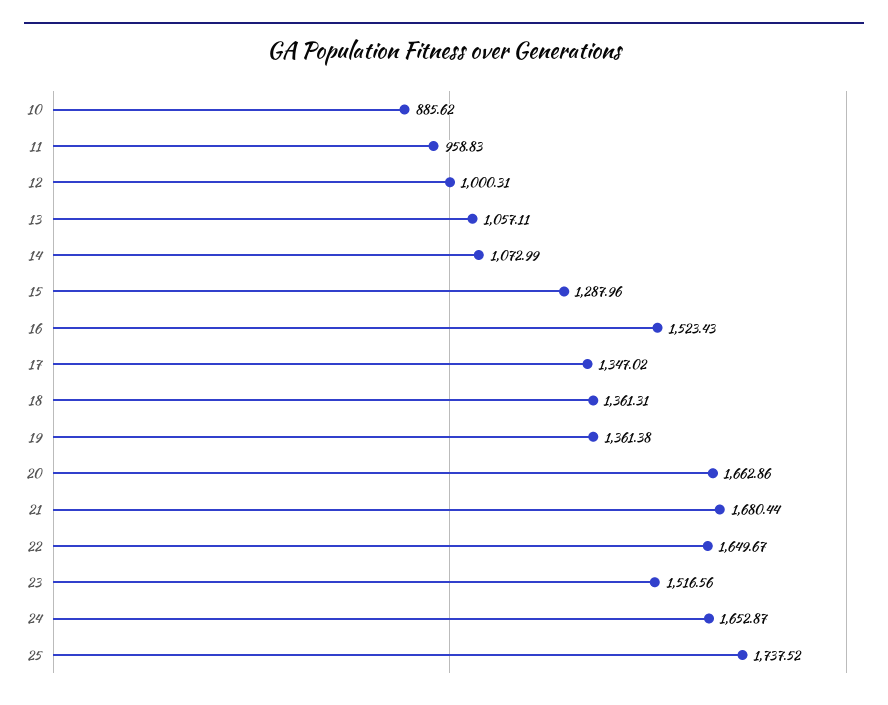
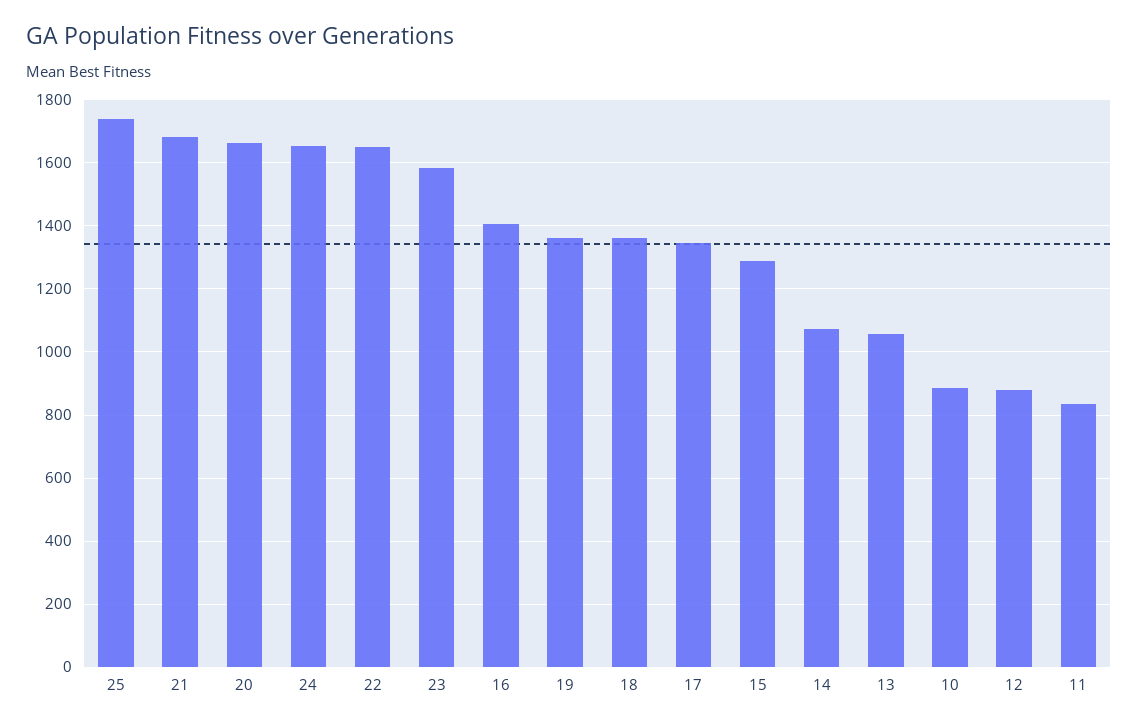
  {
    "10": 885.62,
-   "11": 958.83,
+   "11": 840,
-   "12": 1000.31,
+   "12": 880,
    "13": 1057.11,
    "14": 1072.99,
    "15": 1287.96,
-   "16": 1523.43,
+   "16": 1400,
    "17": 1347.02,
    "18": 1361.31,
    "19": 1361.38,
    "20": 1662.86,
    "21": 1680.44,
    "22": 1649.67,
-   "23": 1516.56,
+   "23": 1580,
    "24": 1652.87,
    "25": 1737.52
  }

